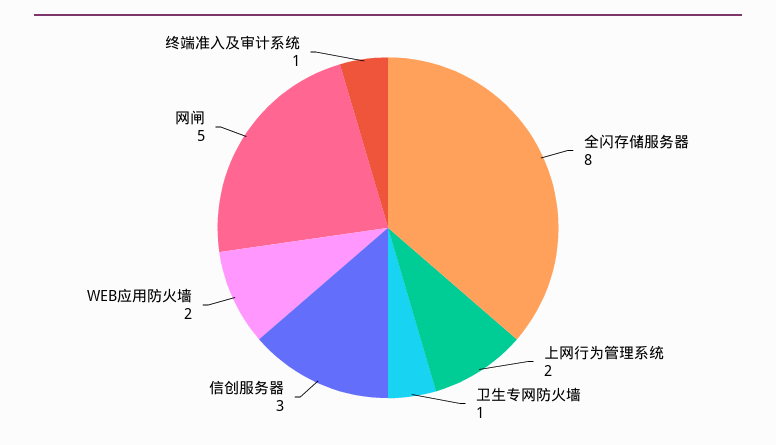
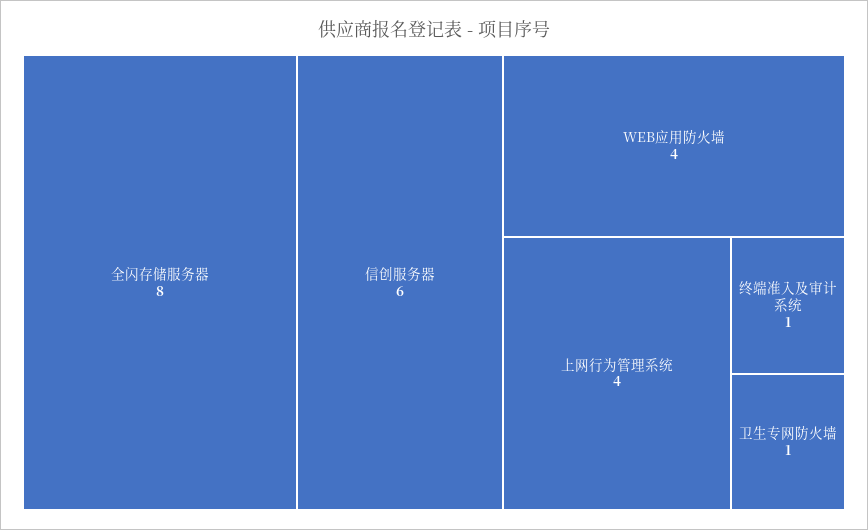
  {
    "全闪存储服务器": 8,
-   "上网行为管理系统": 2,
+   "上网行为管理系统": 4,
    "卫生专网防火墙": 1,
-   "信创服务器": 3,
+   "信创服务器": 6,
-   "WEB应用防火墙": 2,
+   "WEB应用防火墙": 4,
-   "网闸": 5,
    "终端准入及审计系统": 1
  }

